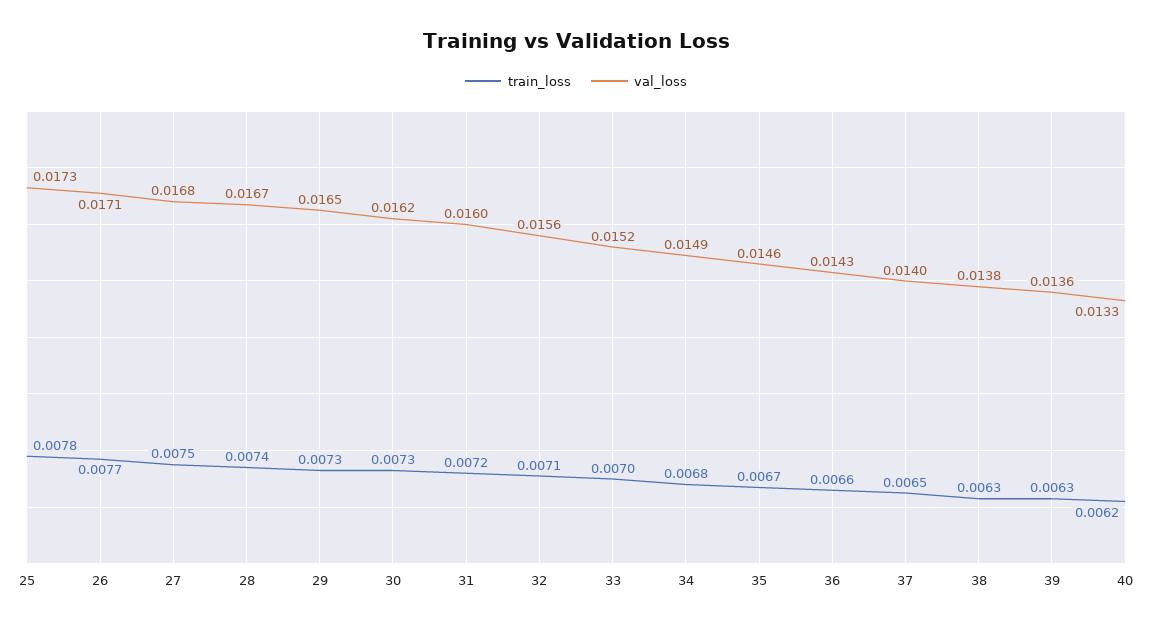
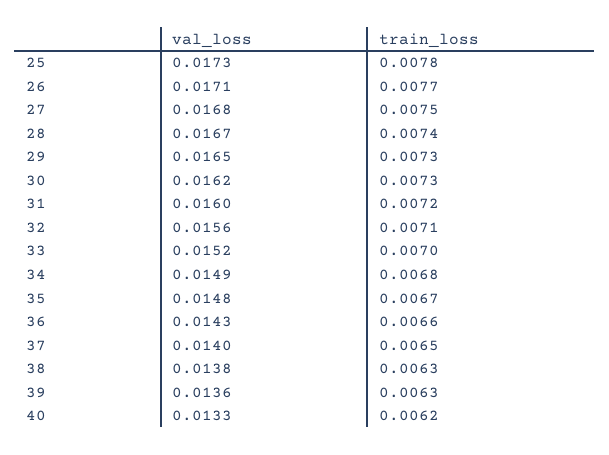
  {
    "train_loss": {
      "25": 0.0078,
      "26": 0.0077,
      "27": 0.0075,
      "28": 0.0074,
      "29": 0.0073,
      "30": 0.0073,
      "31": 0.0072,
      "32": 0.0071,
      "33": 0.007,
      "34": 0.0068,
      "35": 0.0067,
      "36": 0.0066,
      "37": 0.0065,
      "38": 0.0063,
      "39": 0.0063,
      "40": 0.0062
    },
    "val_loss": {
      "25": 0.0173,
      "26": 0.0171,
      "27": 0.0168,
      "28": 0.0167,
      "29": 0.0165,
      "30": 0.0162,
      "31": 0.016,
      "32": 0.0156,
      "33": 0.0152,
      "34": 0.0149,
-     "35": 0.0146,
+     "35": 0.0148,
      "36": 0.0143,
      "37": 0.014,
      "38": 0.0138,
      "39": 0.0136,
      "40": 0.0133
    }
  }

